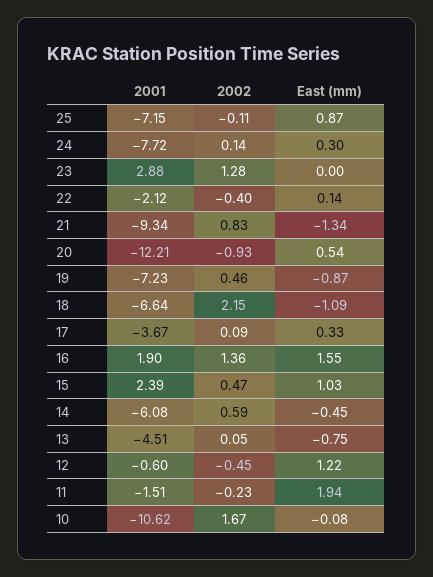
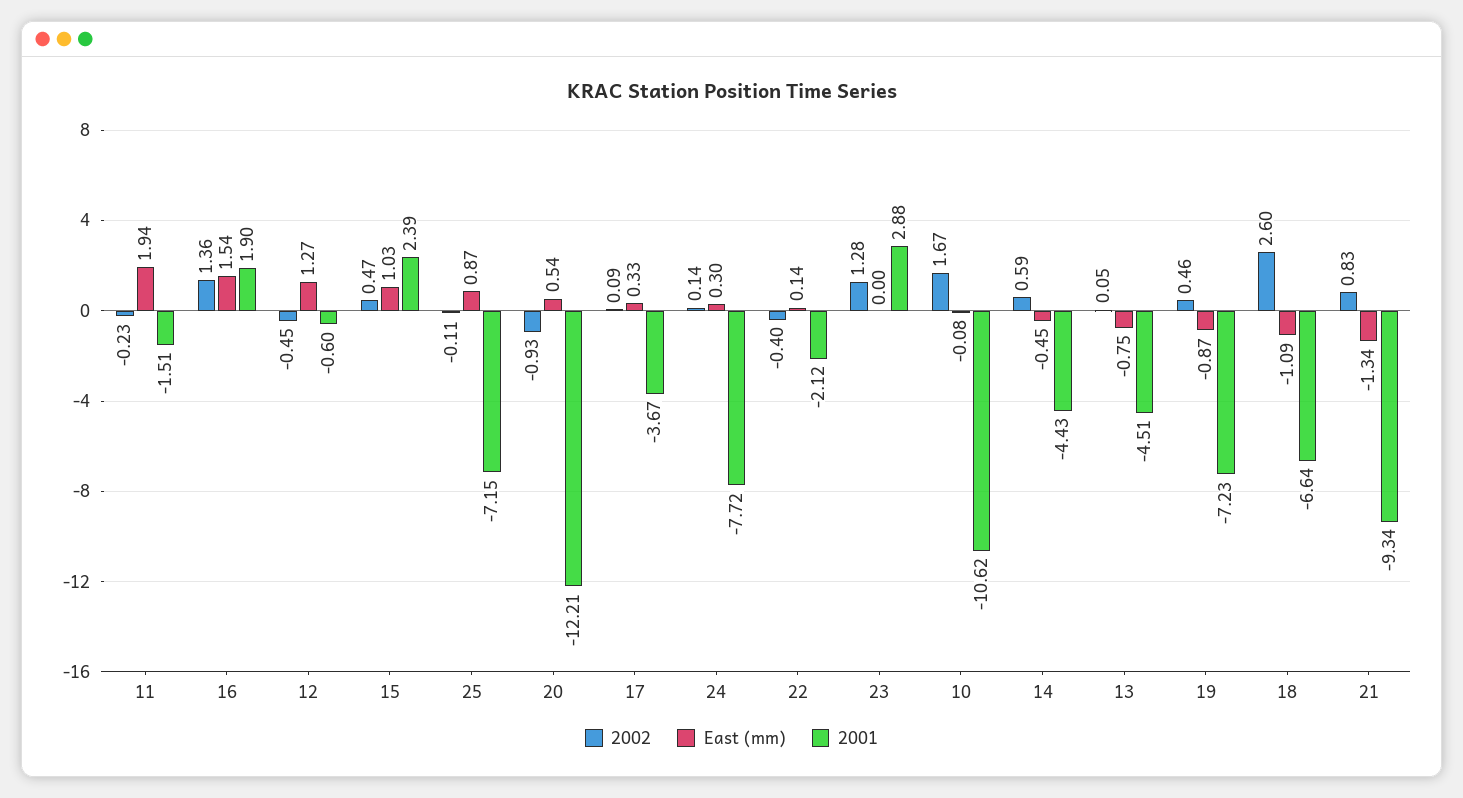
  {
    "2001": {
      "25": -7.15,
      "24": -7.72,
      "23": 2.88,
      "22": -2.12,
      "21": -9.34,
      "20": -12.21,
      "19": -7.23,
      "18": -6.64,
      "17": -3.67,
      "16": 1.9,
      "15": 2.39,
-     "14": -6.08,
+     "14": -4.43,
      "13": -4.51,
      "12": -0.6,
      "11": -1.51,
      "10": -10.62
    },
    "2002": {
      "25": -0.11,
      "24": 0.14,
      "23": 1.28,
      "22": -0.4,
      "21": 0.83,
      "20": -0.93,
      "19": 0.46,
-     "18": 2.15,
+     "18": 2.6,
      "17": 0.09,
      "16": 1.36,
      "15": 0.47,
      "14": 0.59,
      "13": 0.05,
      "12": -0.45,
      "11": -0.23,
      "10": 1.67
    },
    "East (mm)": {
      "25": 0.87,
      "24": 0.3,
      "23": 0,
      "22": 0.14,
      "21": -1.34,
      "20": 0.54,
      "19": -0.87,
      "18": -1.09,
      "17": 0.33,
-     "16": 1.55,
+     "16": 1.54,
      "15": 1.03,
      "14": -0.45,
      "13": -0.75,
-     "12": 1.22,
+     "12": 1.27,
      "11": 1.94,
      "10": -0.08
    }
  }

